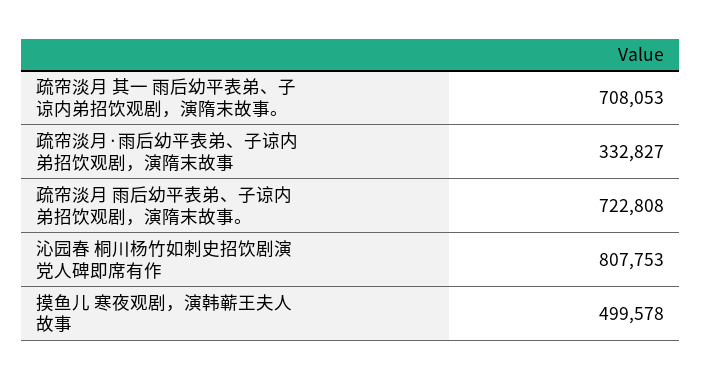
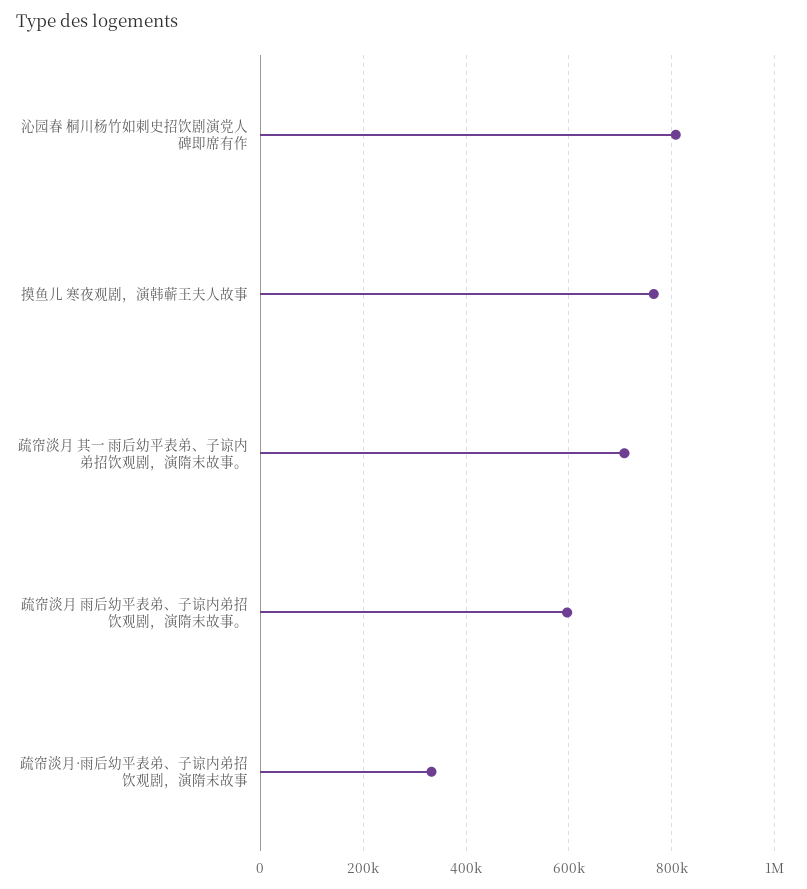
  {
    "疏帘淡月 其一 雨后幼平表弟、子谅内弟招饮观剧，演隋末故事。": 708053,
    "疏帘淡月·雨后幼平表弟、子谅内弟招饮观剧，演隋末故事": 332827,
-   "疏帘淡月 雨后幼平表弟、子谅内弟招饮观剧，演隋末故事。": 722808,
+   "疏帘淡月 雨后幼平表弟、子谅内弟招饮观剧，演隋末故事。": 600000,
    "沁园春 桐川杨竹如刺史招饮剧演党人碑即席有作": 807753,
-   "摸鱼儿 寒夜观剧，演韩蕲王夫人故事": 499578
+   "摸鱼儿 寒夜观剧，演韩蕲王夫人故事": 760000
  }

